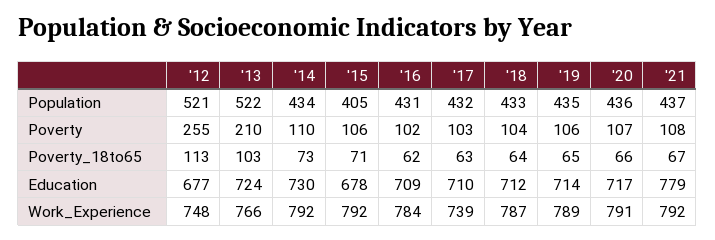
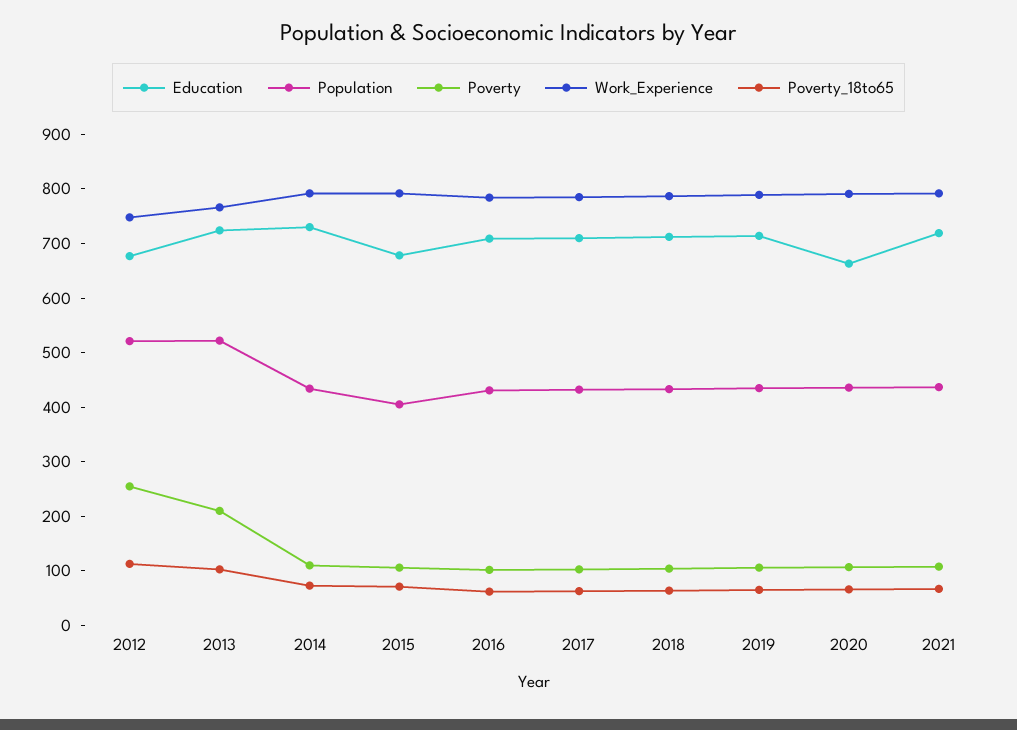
  {
    "Population": {
      "'12": 521,
      "'13": 522,
      "'14": 434,
      "'15": 405,
      "'16": 431,
      "'17": 432,
      "'18": 433,
      "'19": 435,
      "'20": 436,
      "'21": 437
    },
    "Poverty": {
      "'12": 255,
      "'13": 210,
      "'14": 110,
      "'15": 106,
      "'16": 102,
      "'17": 103,
      "'18": 104,
      "'19": 106,
      "'20": 107,
      "'21": 108
    },
    "Poverty_18to65": {
      "'12": 113,
      "'13": 103,
      "'14": 73,
      "'15": 71,
      "'16": 62,
      "'17": 63,
      "'18": 64,
      "'19": 65,
      "'20": 66,
      "'21": 67
    },
    "Education": {
      "'12": 677,
      "'13": 724,
      "'14": 730,
      "'15": 678,
      "'16": 709,
      "'17": 710,
      "'18": 712,
      "'19": 714,
-     "'20": 717,
+     "'20": 660,
-     "'21": 779
+     "'21": 720
    },
    "Work_Experience": {
      "'12": 748,
      "'13": 766,
      "'14": 792,
      "'15": 792,
      "'16": 784,
-     "'17": 739,
+     "'17": 780,
      "'18": 787,
      "'19": 789,
      "'20": 791,
      "'21": 792
    }
  }

